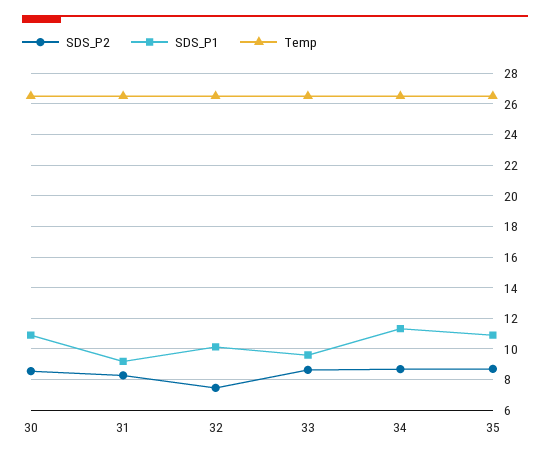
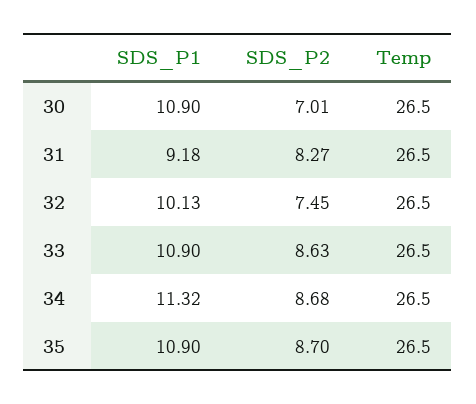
  {
    "SDS_P2": {
-     "30": 8.5,
+     "30": 7.01,
      "31": 8.27,
      "32": 7.45,
      "33": 8.63,
      "34": 8.68,
      "35": 8.7
    },
    "SDS_P1": {
      "30": 10.9,
      "31": 9.18,
      "32": 10.13,
-     "33": 9.5,
+     "33": 10.9,
      "34": 11.32,
      "35": 10.9
    },
    "Temp": {
      "30": 26.5,
      "31": 26.5,
      "32": 26.5,
      "33": 26.5,
      "34": 26.5,
      "35": 26.5
    }
  }

